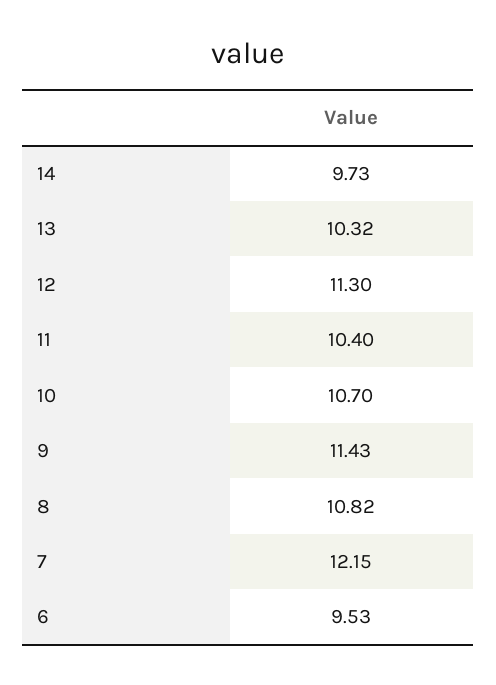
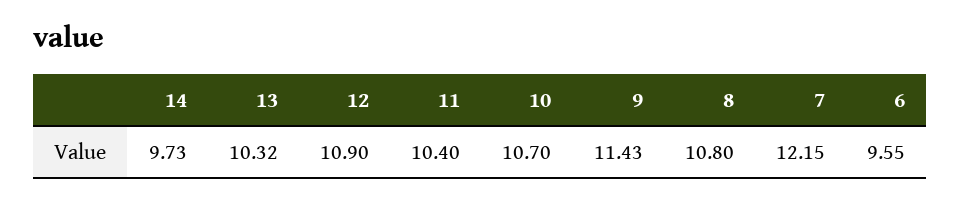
  {
    "14": 9.73,
    "13": 10.32,
-   "12": 11.3,
+   "12": 10.9,
    "11": 10.4,
    "10": 10.7,
    "9": 11.43,
-   "8": 10.82,
+   "8": 10.8,
    "7": 12.15,
-   "6": 9.53
+   "6": 9.55
  }

